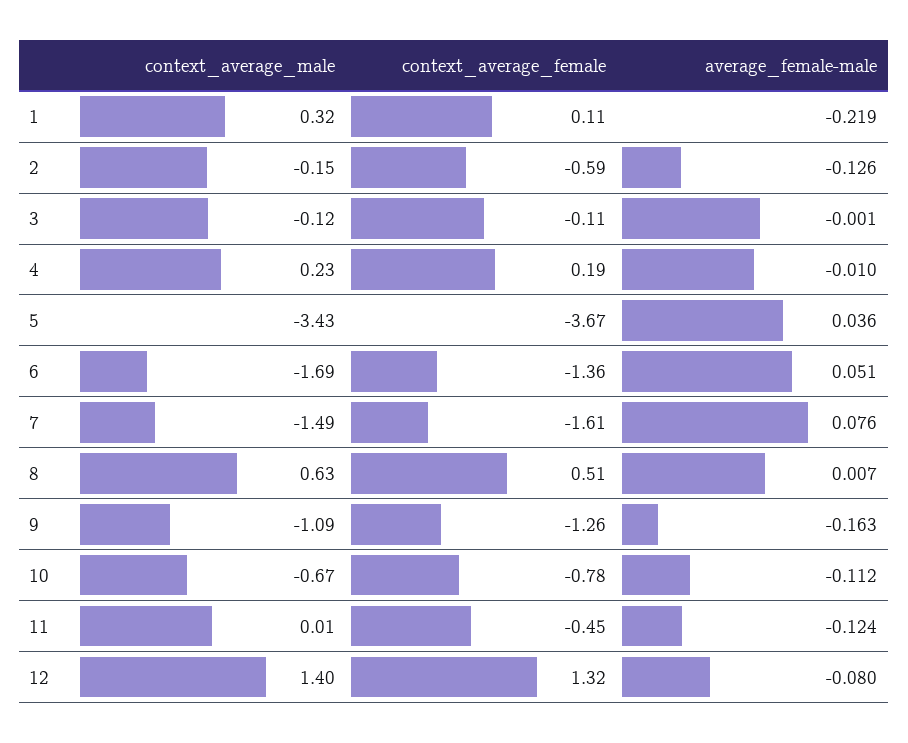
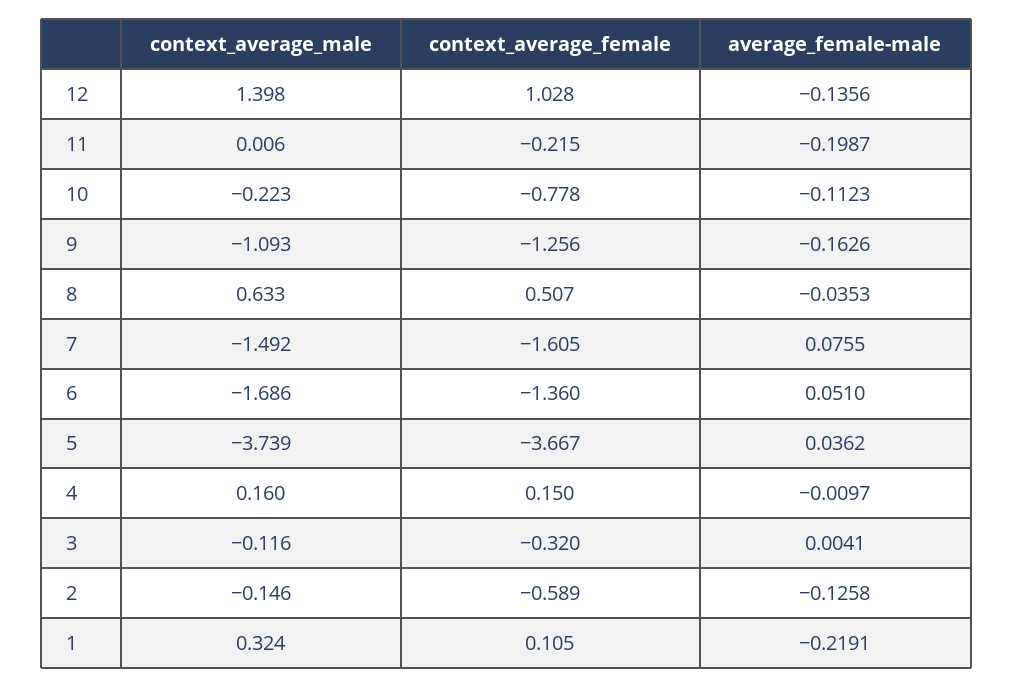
  {
    "context_average_male": {
      "1": 0.324,
      "2": -0.146,
      "3": -0.116,
-     "4": 0.23,
+     "4": 0.16,
-     "5": -3.43,
+     "5": -3.739,
      "6": -1.686,
      "7": -1.492,
      "8": 0.633,
      "9": -1.093,
-     "10": -0.67,
+     "10": -0.223,
      "11": 0.006,
      "12": 1.398
    },
    "context_average_female": {
      "1": 0.105,
      "2": -0.589,
-     "3": -0.11,
+     "3": -0.32,
-     "4": 0.19,
+     "4": 0.15,
      "5": -3.667,
      "6": -1.36,
      "7": -1.605,
      "8": 0.507,
      "9": -1.256,
      "10": -0.778,
-     "11": -0.45,
+     "11": -0.215,
-     "12": 1.32
+     "12": 1.028
    },
    "average_female-male": {
      "1": -0.2191,
      "2": -0.1258,
-     "3": -0.001,
+     "3": 0.0041,
      "4": -0.0097,
      "5": 0.0362,
      "6": 0.051,
      "7": 0.0755,
-     "8": 0.007,
+     "8": -0.0353,
      "9": -0.1626,
      "10": -0.1123,
-     "11": -0.124,
+     "11": -0.1987,
-     "12": -0.08
+     "12": -0.1356
    }
  }

